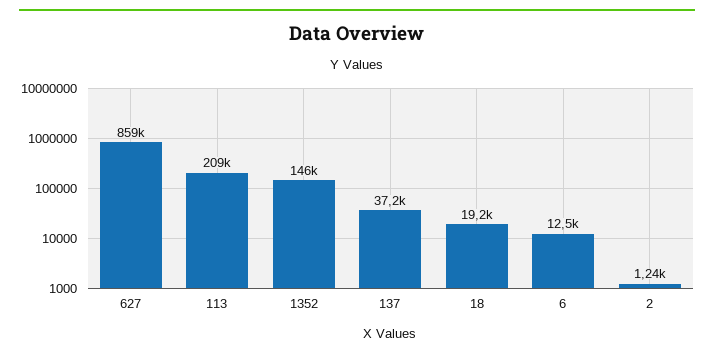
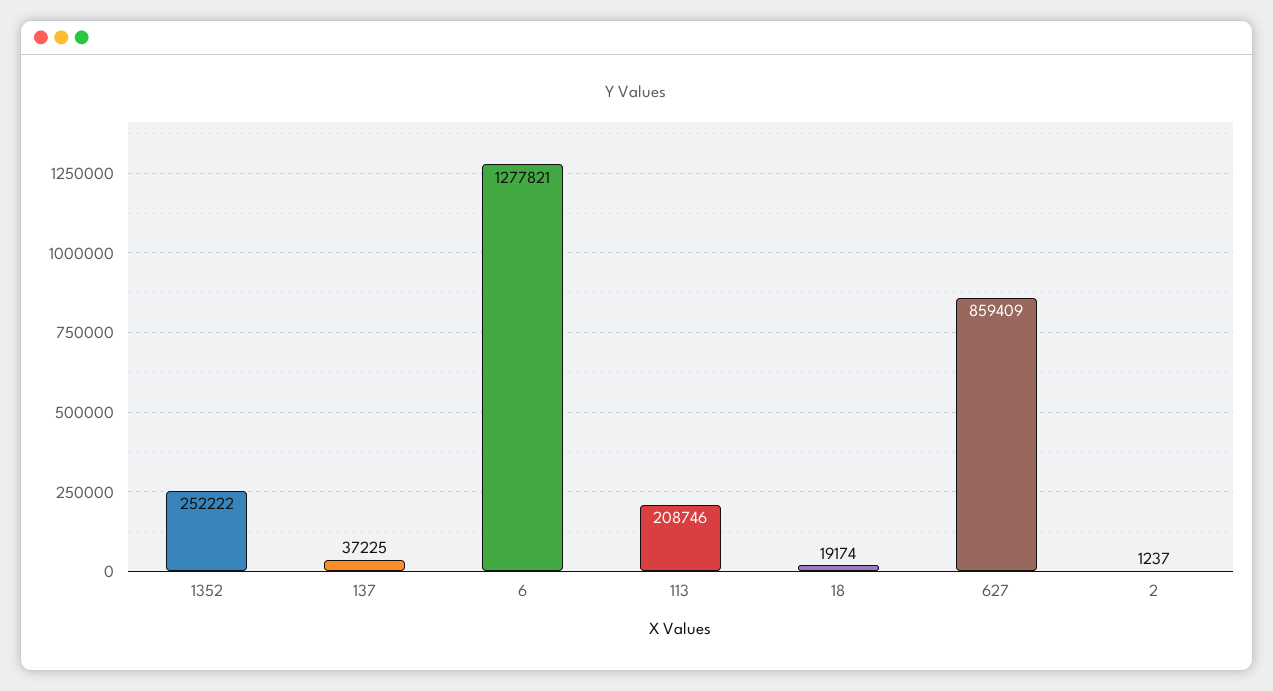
  {
    "627": 859409,
    "113": 208746,
-   "1352": 146000,
+   "1352": 252222,
    "137": 37225,
    "18": 19174,
-   "6": 12500,
+   "6": 1277821,
    "2": 1237
  }

